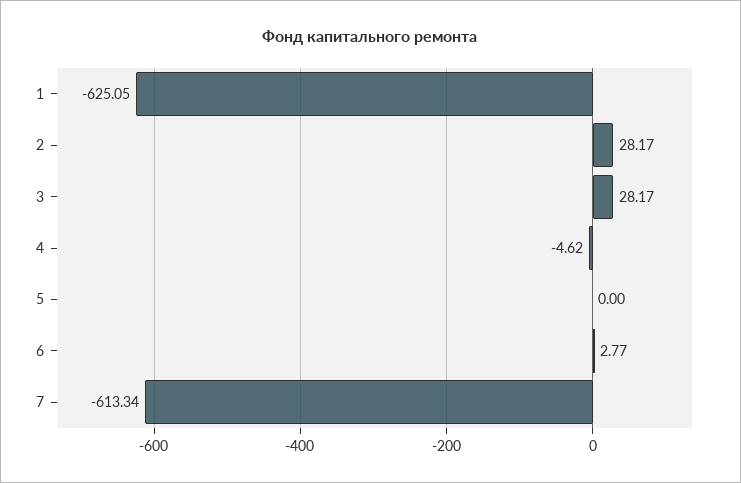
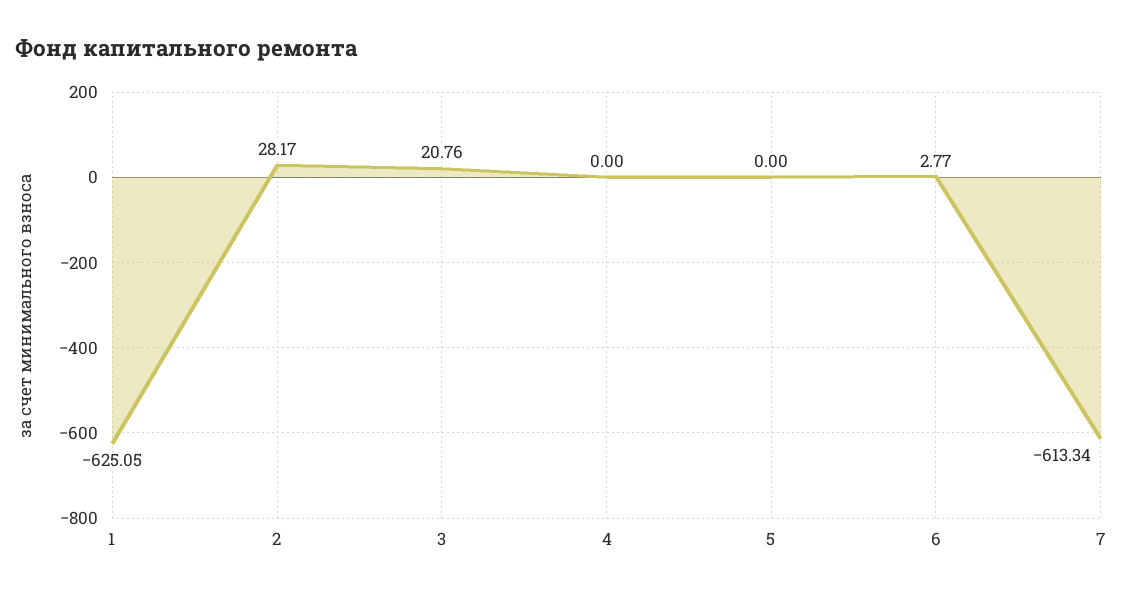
  {
    "1": -625.05,
    "2": 28.17,
-   "3": 28.17,
+   "3": 20.76,
-   "4": -4.62,
+   "4": 0,
    "5": 0,
    "6": 2.77,
    "7": -613.34
  }

